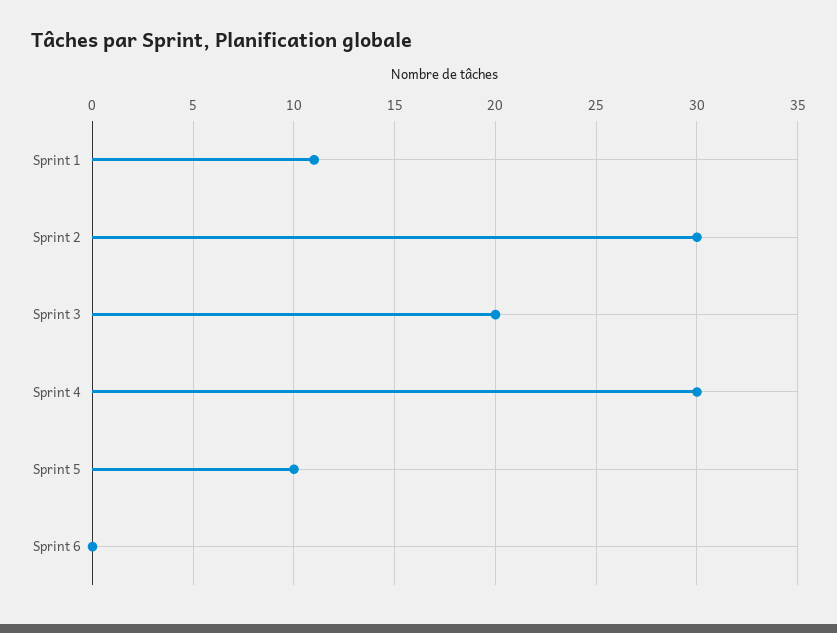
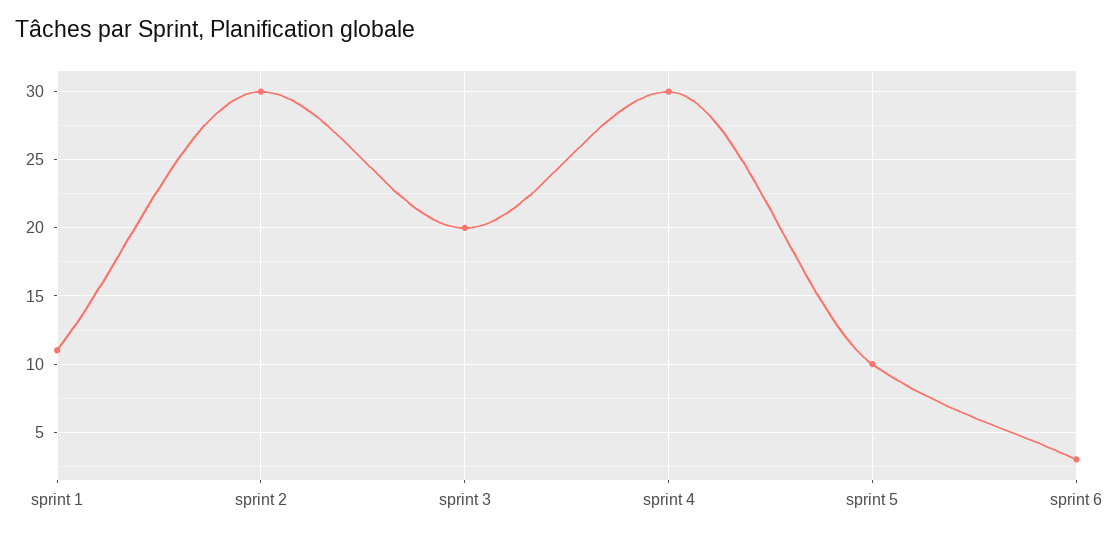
  {
    "Sprint 1": 11,
    "Sprint 2": 30,
    "Sprint 3": 20,
    "Sprint 4": 30,
    "Sprint 5": 10,
-   "Sprint 6": 0
+   "Sprint 6": 3
  }

